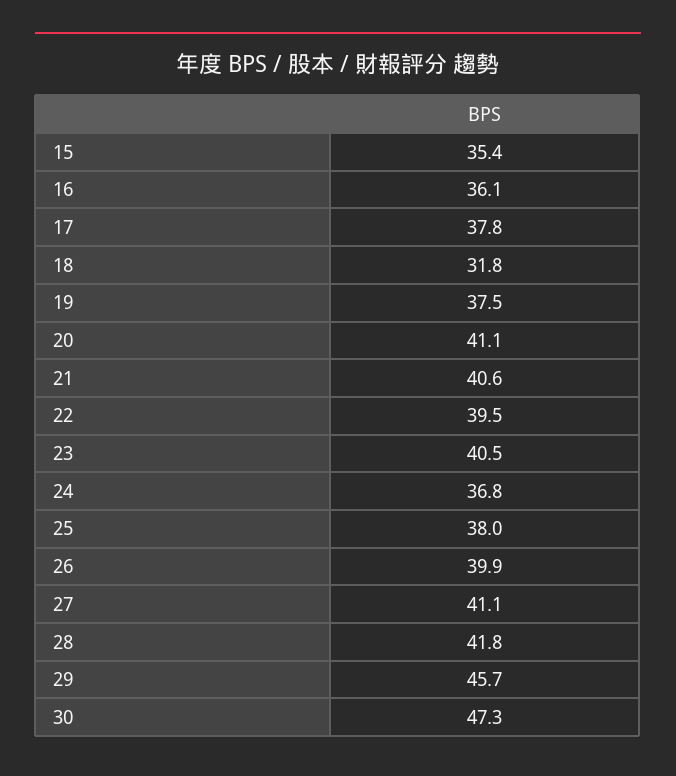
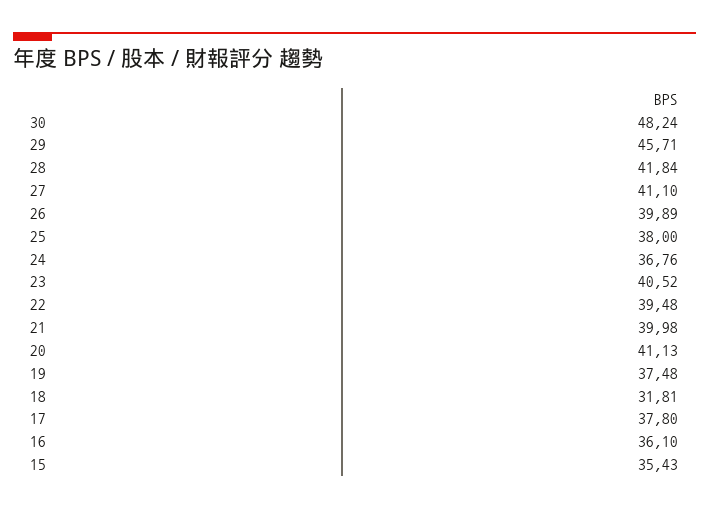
  {
    "15": 35.43,
    "16": 36.1,
    "17": 37.8,
    "18": 31.81,
    "19": 37.48,
    "20": 41.13,
-   "21": 40.6,
+   "21": 39.98,
    "22": 39.48,
    "23": 40.52,
    "24": 36.76,
    "25": 38,
    "26": 39.89,
    "27": 41.1,
    "28": 41.84,
    "29": 45.71,
-   "30": 47.3
+   "30": 48.24
  }

